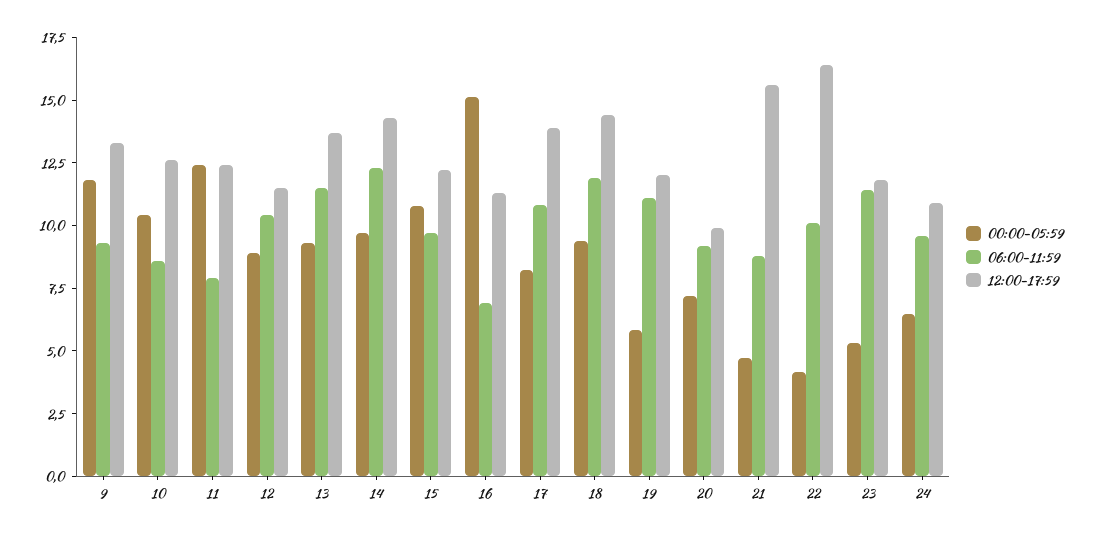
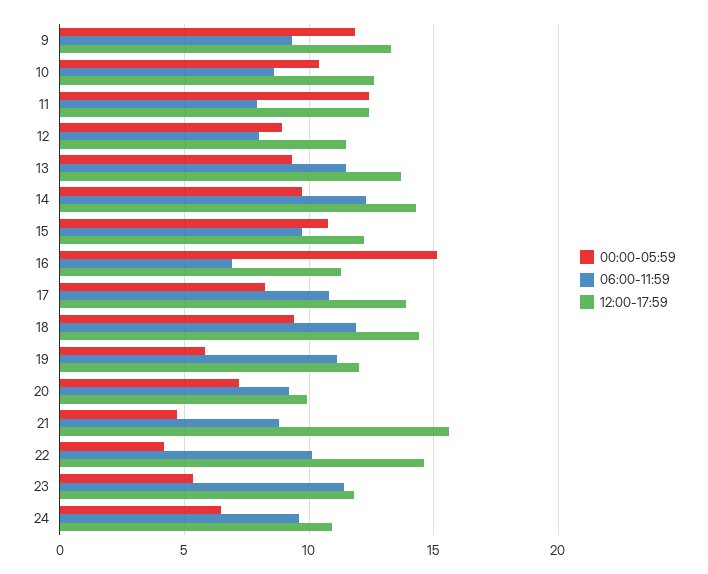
  {
    "00:00-05:59": {
      "9": 12,
      "10": 10.5,
      "11": 12.5,
      "12": 9,
      "13": 9.5,
      "14": 9.5,
      "15": 11,
      "16": 15,
      "17": 8,
      "18": 9.5,
      "19": 6,
      "20": 7,
      "21": 4.5,
      "22": 4,
      "23": 5.5,
      "24": 6.5
    },
    "06:00-11:59": {
      "9": 9.5,
      "10": 8.5,
      "11": 8,
-     "12": 10.5,
+     "12": 8,
      "13": 11.5,
      "14": 12.5,
      "15": 9.5,
      "16": 7,
      "17": 11,
      "18": 12,
      "19": 11,
      "20": 9,
      "21": 9,
      "22": 10,
      "23": 11.5,
      "24": 9.5
    },
    "12:00-17:59": {
      "9": 13.5,
      "10": 12.5,
      "11": 12.5,
      "12": 11.5,
      "13": 13.5,
      "14": 14.5,
      "15": 12,
      "16": 11.5,
      "17": 14,
      "18": 14.5,
      "19": 12,
      "20": 10,
      "21": 15.5,
-     "22": 16.5,
+     "22": 14.5,
      "23": 12,
      "24": 11
    }
  }

